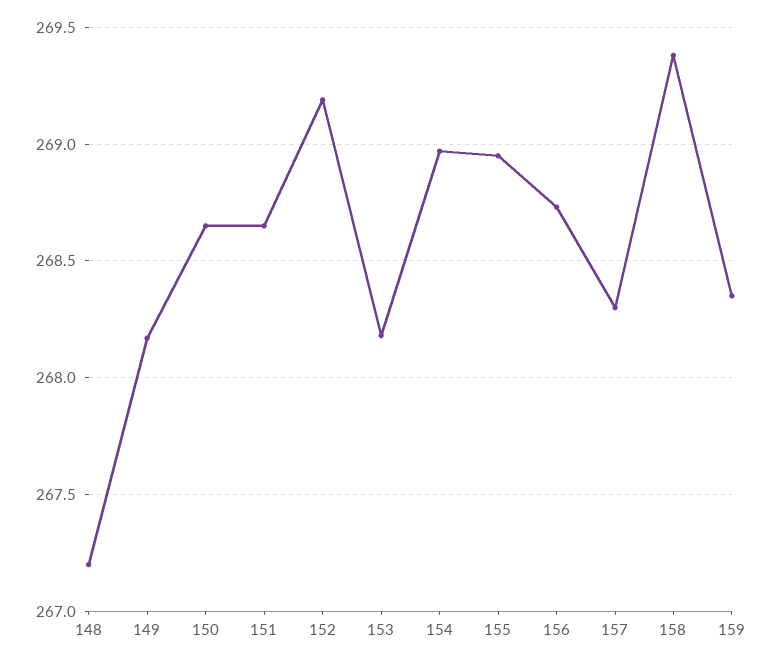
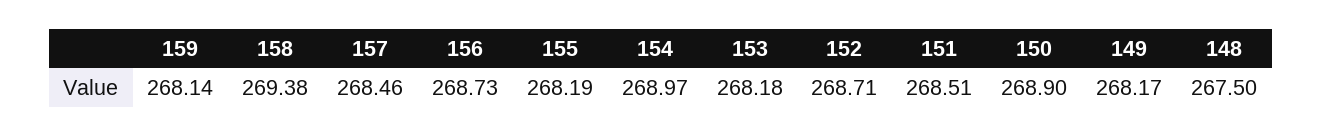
  {
-   "148": 267.2,
+   "148": 267.5,
    "149": 268.17,
-   "150": 268.65,
+   "150": 268.9,
-   "151": 268.65,
+   "151": 268.51,
-   "152": 269.2,
+   "152": 268.71,
    "153": 268.18,
    "154": 268.97,
-   "155": 268.95,
+   "155": 268.19,
    "156": 268.73,
-   "157": 268.3,
+   "157": 268.46,
    "158": 269.38,
-   "159": 268.35
+   "159": 268.14
  }

